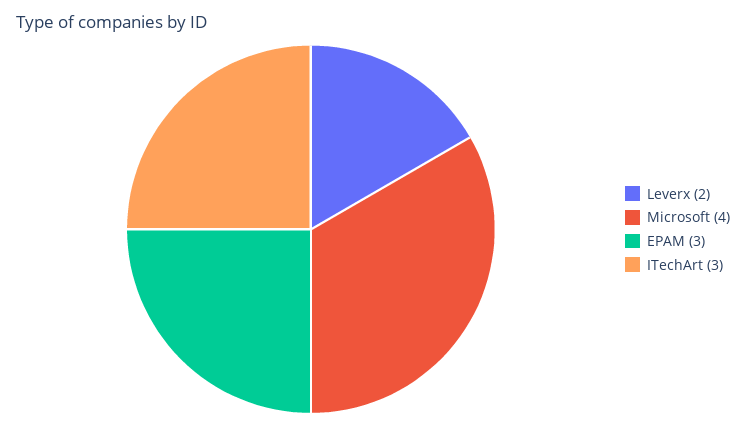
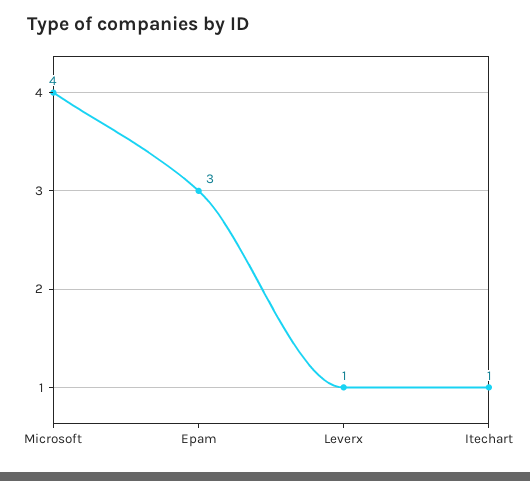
  {
-   "Leverx": 2,
+   "Leverx": 1,
    "Microsoft": 4,
    "EPAM": 3,
-   "ITechArt": 3
+   "ITechArt": 1
  }

